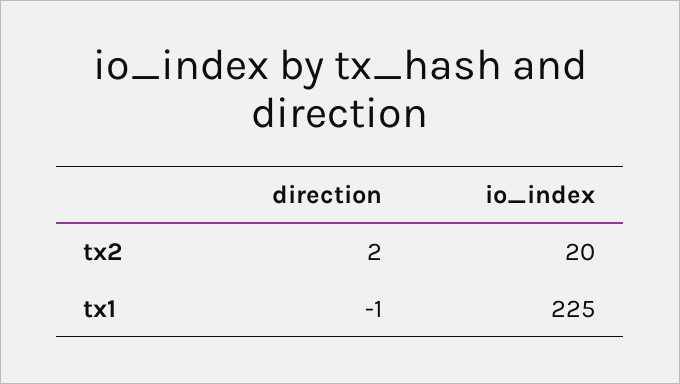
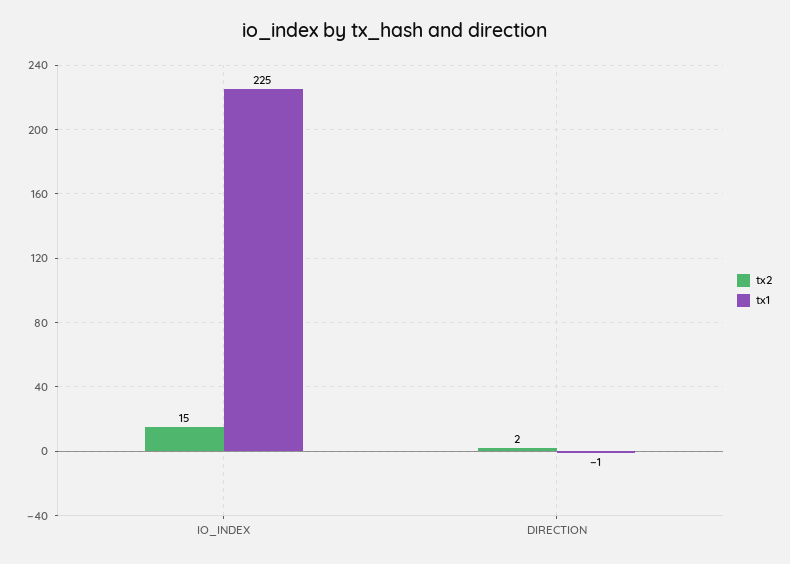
  {
    "tx2": {
      "direction": 2,
-     "io_index": 20
+     "io_index": 15
    },
    "tx1": {
      "direction": -1,
      "io_index": 225
    }
  }

